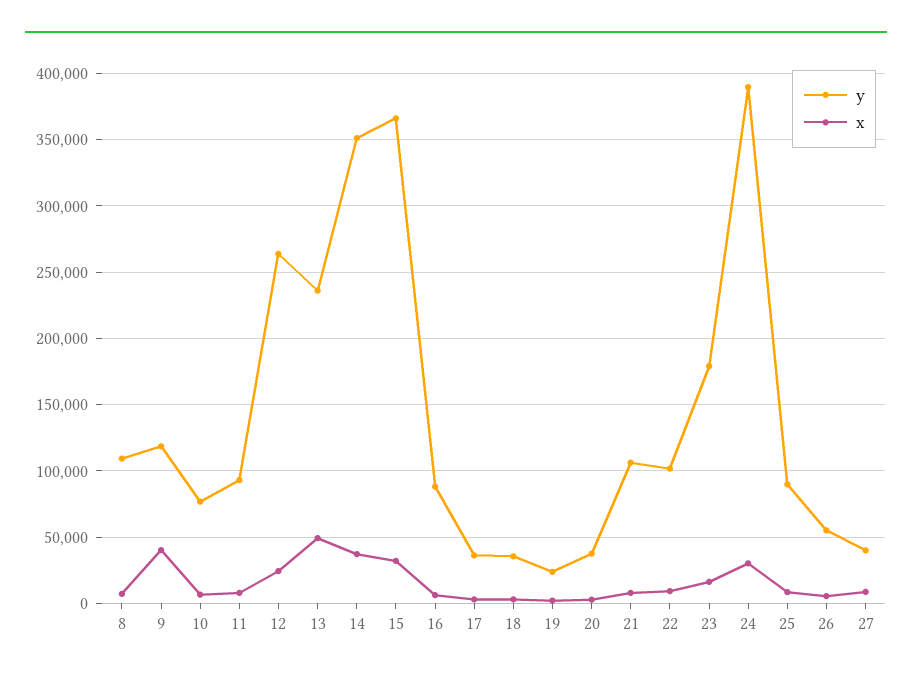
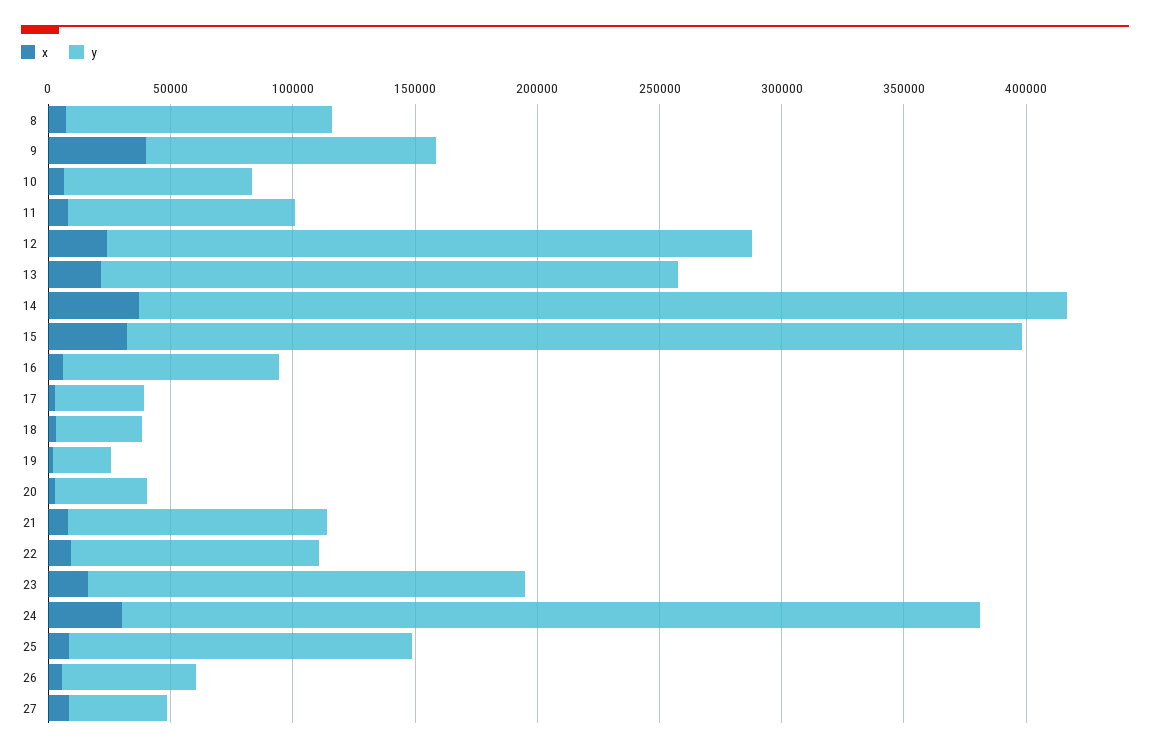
  {
    "y": {
      "8": 110000,
      "9": 120000,
      "10": 75000,
      "11": 95000,
      "12": 265000,
      "13": 235000,
-     "14": 350000,
+     "14": 380000,
      "15": 365000,
      "16": 90000,
      "17": 35000,
      "18": 35000,
      "19": 25000,
      "20": 35000,
      "21": 105000,
      "22": 100000,
      "23": 180000,
-     "24": 390000,
+     "24": 350000,
-     "25": 90000,
+     "25": 140000,
      "26": 55000,
      "27": 40000
    },
    "x": {
      "8": 5000,
      "9": 40000,
      "10": 5000,
      "11": 10000,
      "12": 25000,
-     "13": 50000,
+     "13": 20000,
      "14": 35000,
      "15": 30000,
      "16": 5000,
      "17": 5000,
      "18": 5000,
      "19": 0,
      "20": 5000,
      "21": 10000,
      "22": 10000,
      "23": 15000,
      "24": 30000,
      "25": 10000,
      "26": 5000,
      "27": 10000
    }
  }

